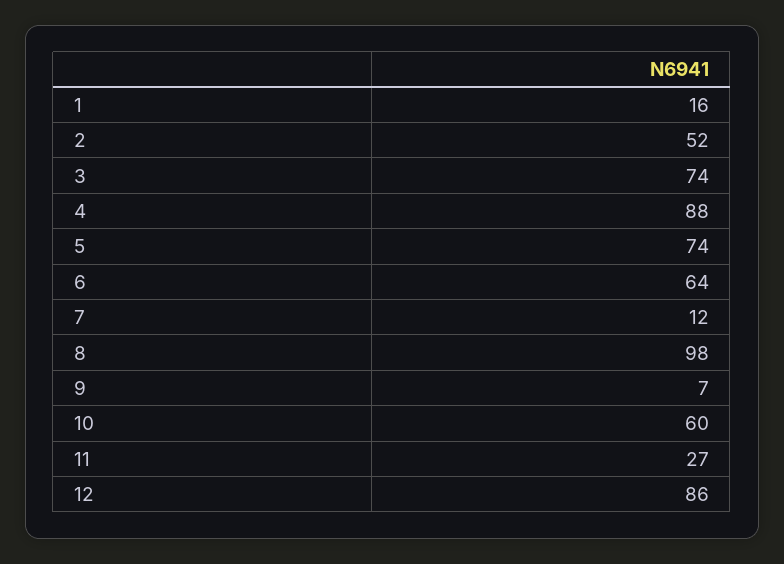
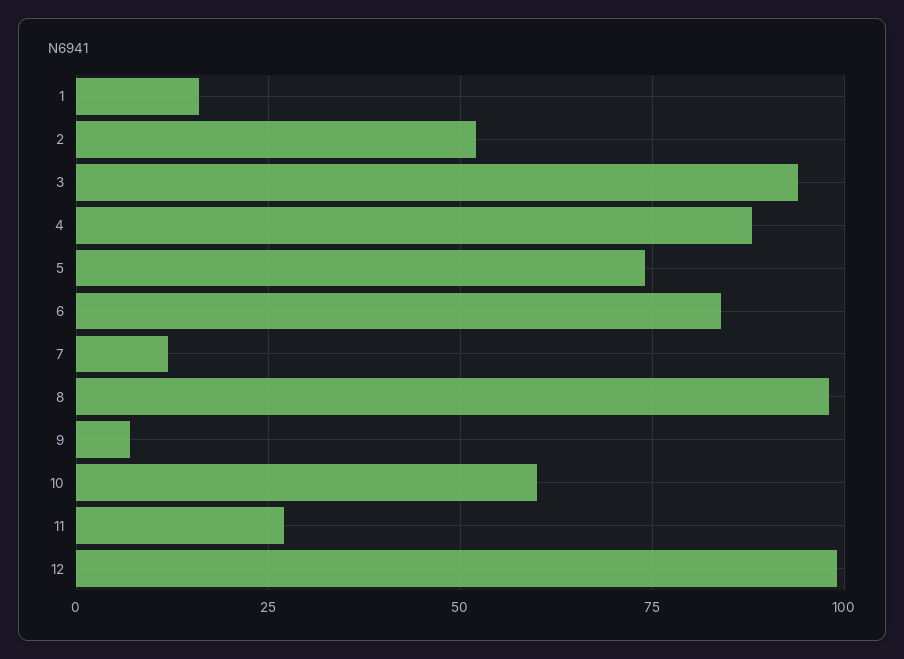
  {
    "1": 16,
    "2": 52,
-   "3": 74,
+   "3": 95,
    "4": 88,
    "5": 74,
-   "6": 64,
+   "6": 85,
    "7": 12,
    "8": 98,
    "9": 7,
    "10": 60,
    "11": 27,
-   "12": 86
+   "12": 100
  }

